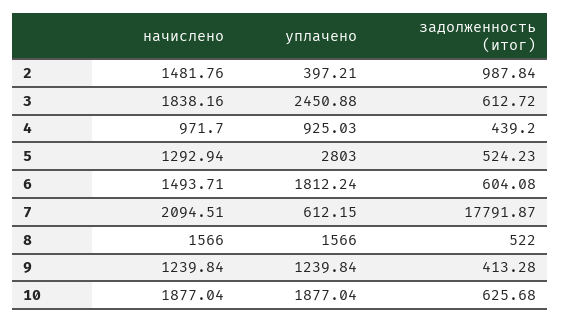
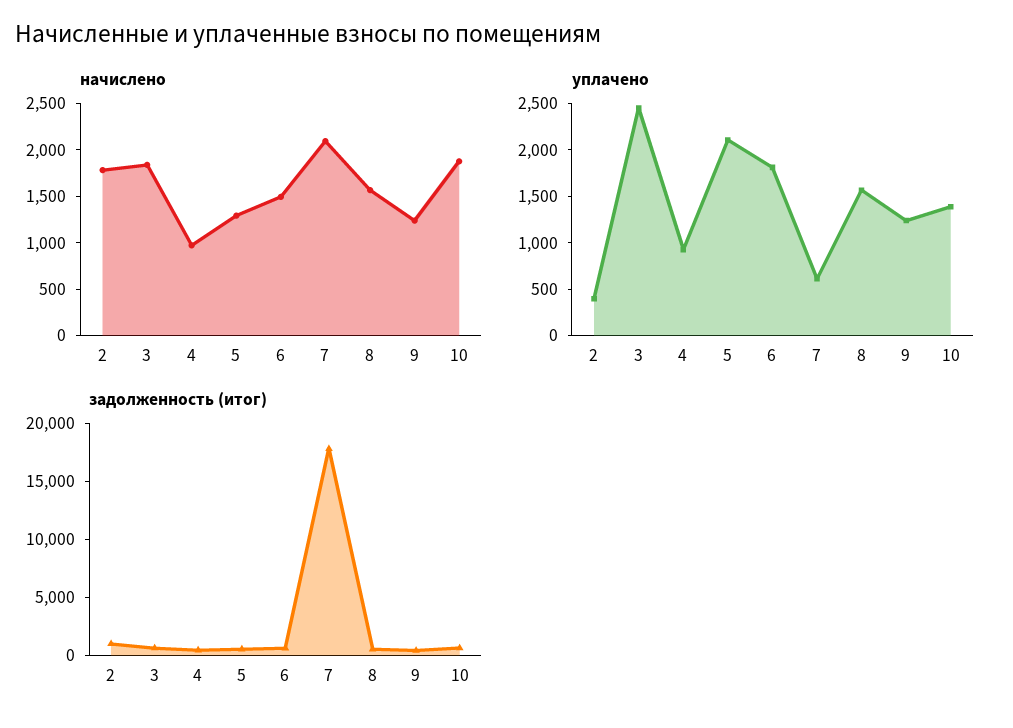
  {
    "начислено": {
-     "2": 1481.76,
+     "2": 1800,
      "3": 1838.16,
      "4": 971.7,
      "5": 1292.94,
      "6": 1493.71,
      "7": 2094.51,
      "8": 1566,
      "9": 1239.84,
      "10": 1877.04
    },
    "уплачено": {
      "2": 397.21,
      "3": 2450.88,
      "4": 925.03,
-     "5": 2803,
+     "5": 2100,
      "6": 1812.24,
      "7": 612.15,
      "8": 1566,
      "9": 1239.84,
-     "10": 1877.04
+     "10": 1400
    },
    "задолженность (итог)": {
      "2": 987.84,
      "3": 612.72,
      "4": 439.2,
      "5": 524.23,
      "6": 604.08,
      "7": 17791.87,
      "8": 522,
      "9": 413.28,
      "10": 625.68
    }
  }

